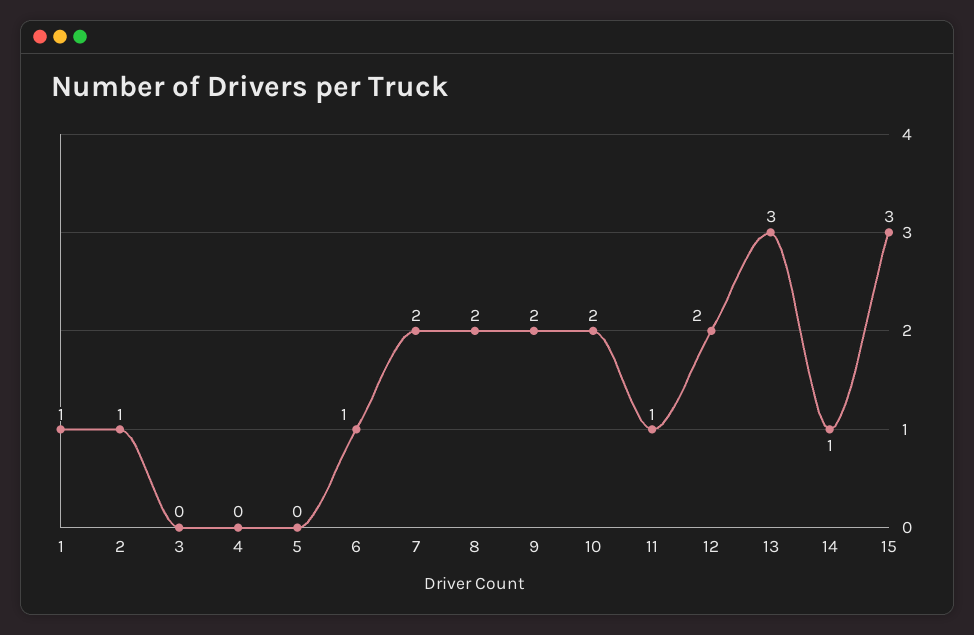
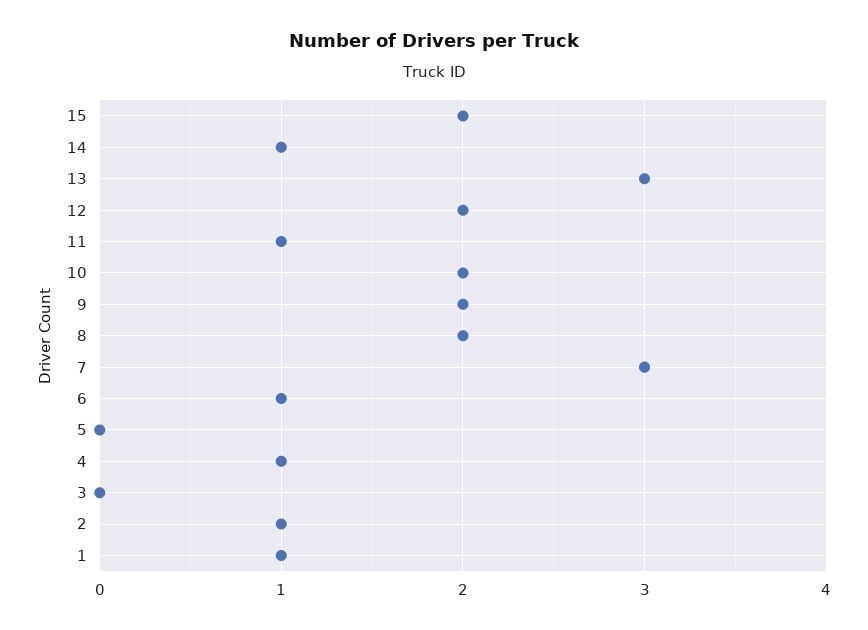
  {
    "1": 1,
    "2": 1,
    "3": 0,
-   "4": 0,
+   "4": 1,
    "5": 0,
    "6": 1,
-   "7": 2,
+   "7": 3,
    "8": 2,
    "9": 2,
    "10": 2,
    "11": 1,
    "12": 2,
    "13": 3,
    "14": 1,
-   "15": 3
+   "15": 2
  }

